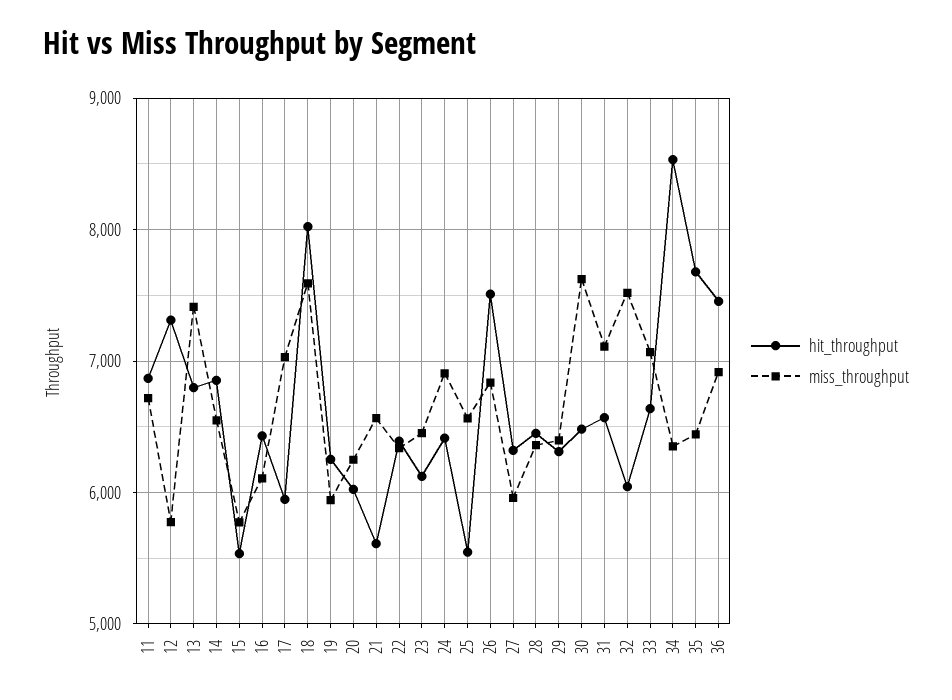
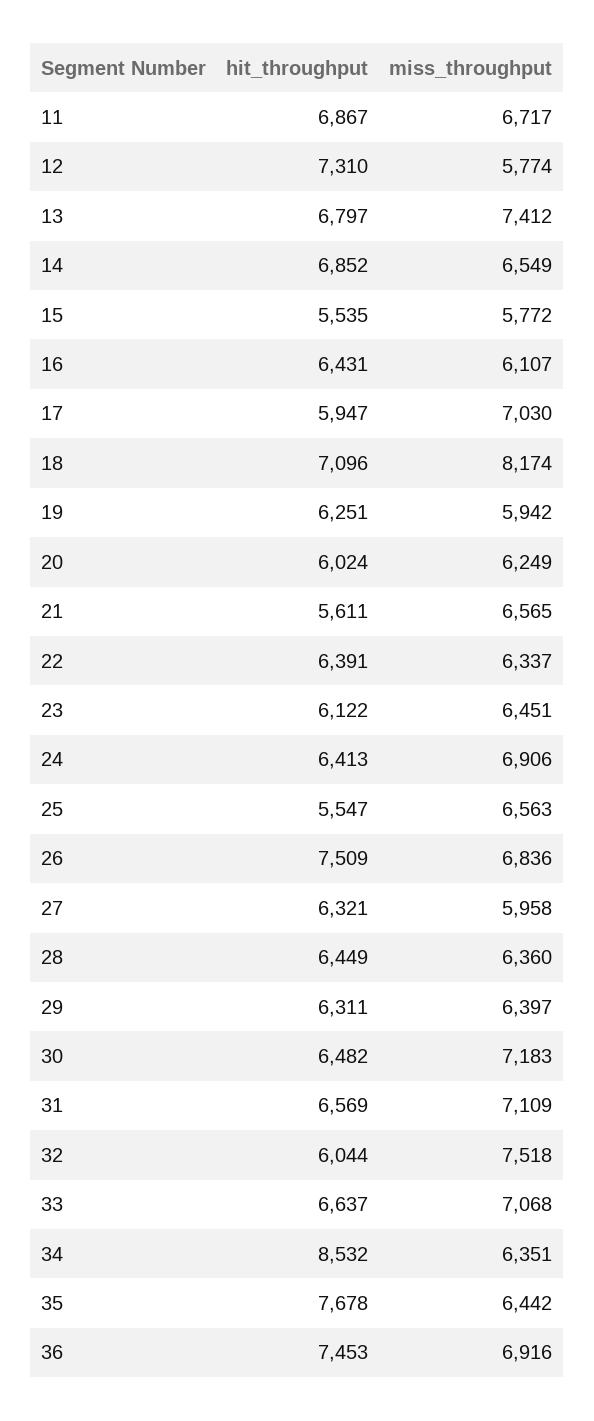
  {
    "hit_throughput": {
      "11": 6867,
      "12": 7310,
      "13": 6797,
      "14": 6852,
      "15": 5535,
      "16": 6431,
      "17": 5947,
-     "18": 8000,
+     "18": 7096,
      "19": 6251,
      "20": 6024,
      "21": 5611,
      "22": 6391,
      "23": 6122,
      "24": 6413,
      "25": 5547,
      "26": 7509,
      "27": 6321,
      "28": 6449,
      "29": 6311,
      "30": 6482,
      "31": 6569,
      "32": 6044,
      "33": 6637,
      "34": 8532,
      "35": 7678,
      "36": 7453
    },
    "miss_throughput": {
      "11": 6717,
      "12": 5774,
      "13": 7412,
      "14": 6549,
      "15": 5772,
      "16": 6107,
      "17": 7030,
-     "18": 7600,
+     "18": 8174,
      "19": 5942,
      "20": 6249,
      "21": 6565,
      "22": 6337,
      "23": 6451,
      "24": 6906,
      "25": 6563,
      "26": 6836,
      "27": 5958,
      "28": 6360,
      "29": 6397,
-     "30": 7600,
+     "30": 7183,
      "31": 7109,
      "32": 7518,
      "33": 7068,
      "34": 6351,
      "35": 6442,
      "36": 6916
    }
  }

